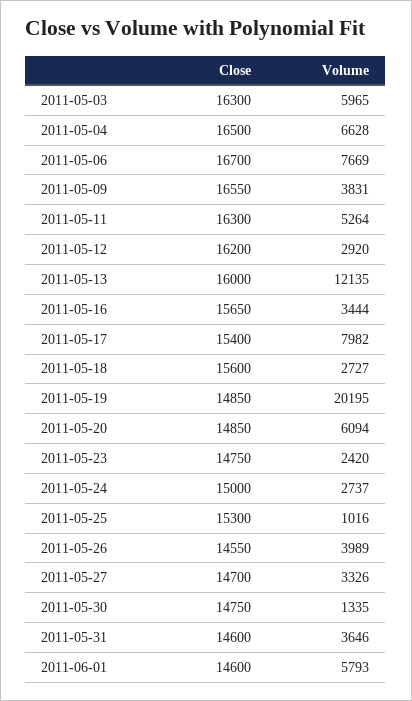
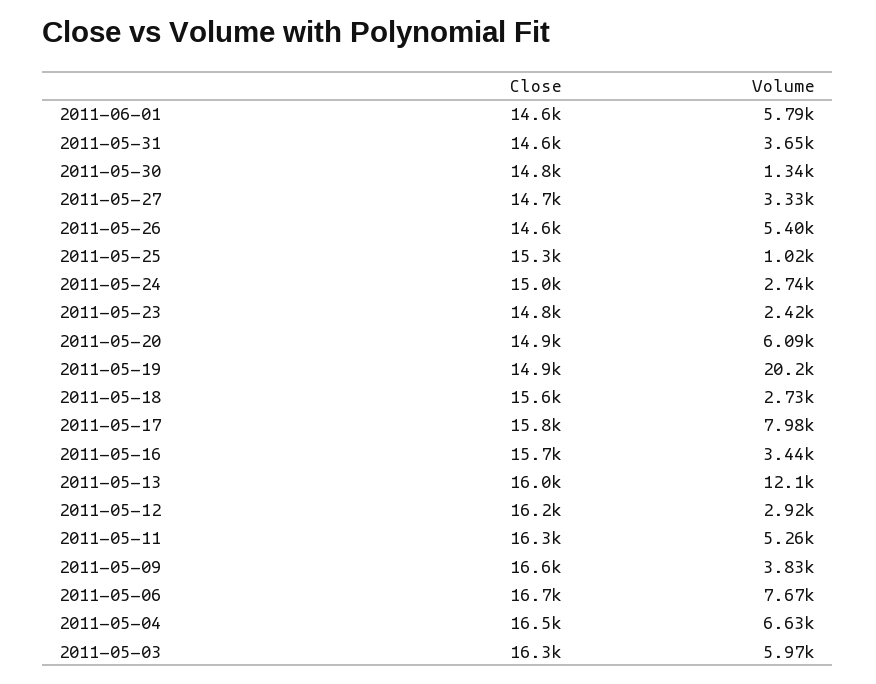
  {
    "Close": {
      "2011-05-03": 16300,
      "2011-05-04": 16500,
      "2011-05-06": 16700,
      "2011-05-09": 16550,
      "2011-05-11": 16300,
      "2011-05-12": 16200,
      "2011-05-13": 16000,
      "2011-05-16": 15650,
-     "2011-05-17": 15400,
+     "2011-05-17": 15800,
      "2011-05-18": 15600,
      "2011-05-19": 14850,
      "2011-05-20": 14850,
      "2011-05-23": 14750,
      "2011-05-24": 15000,
      "2011-05-25": 15300,
      "2011-05-26": 14550,
      "2011-05-27": 14700,
      "2011-05-30": 14750,
      "2011-05-31": 14600,
      "2011-06-01": 14600
    },
    "Volume": {
      "2011-05-03": 5965,
      "2011-05-04": 6628,
      "2011-05-06": 7669,
      "2011-05-09": 3831,
      "2011-05-11": 5264,
      "2011-05-12": 2920,
      "2011-05-13": 12135,
      "2011-05-16": 3444,
      "2011-05-17": 7982,
      "2011-05-18": 2727,
      "2011-05-19": 20195,
      "2011-05-20": 6094,
      "2011-05-23": 2420,
      "2011-05-24": 2737,
      "2011-05-25": 1016,
-     "2011-05-26": 3989,
+     "2011-05-26": 5400,
      "2011-05-27": 3326,
      "2011-05-30": 1335,
      "2011-05-31": 3646,
      "2011-06-01": 5793
    }
  }

